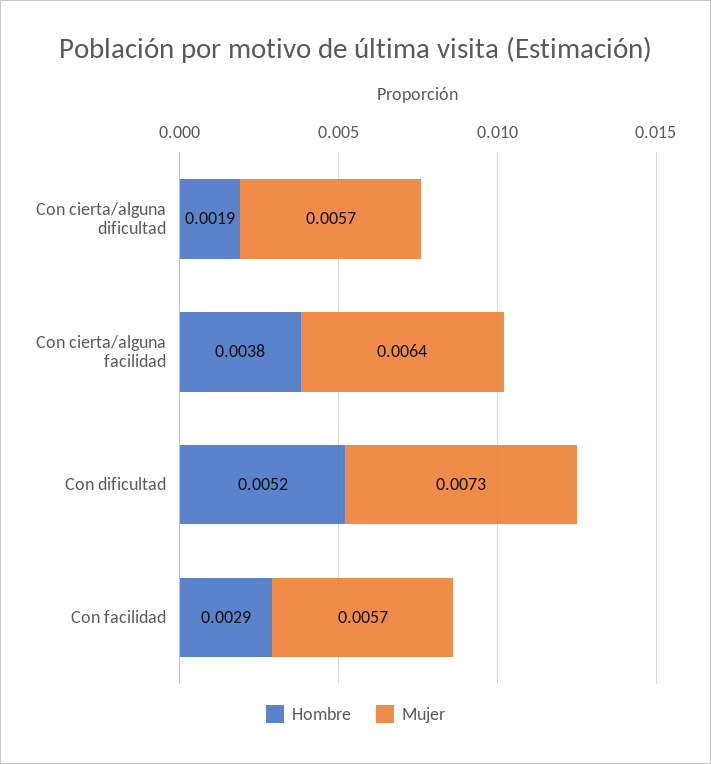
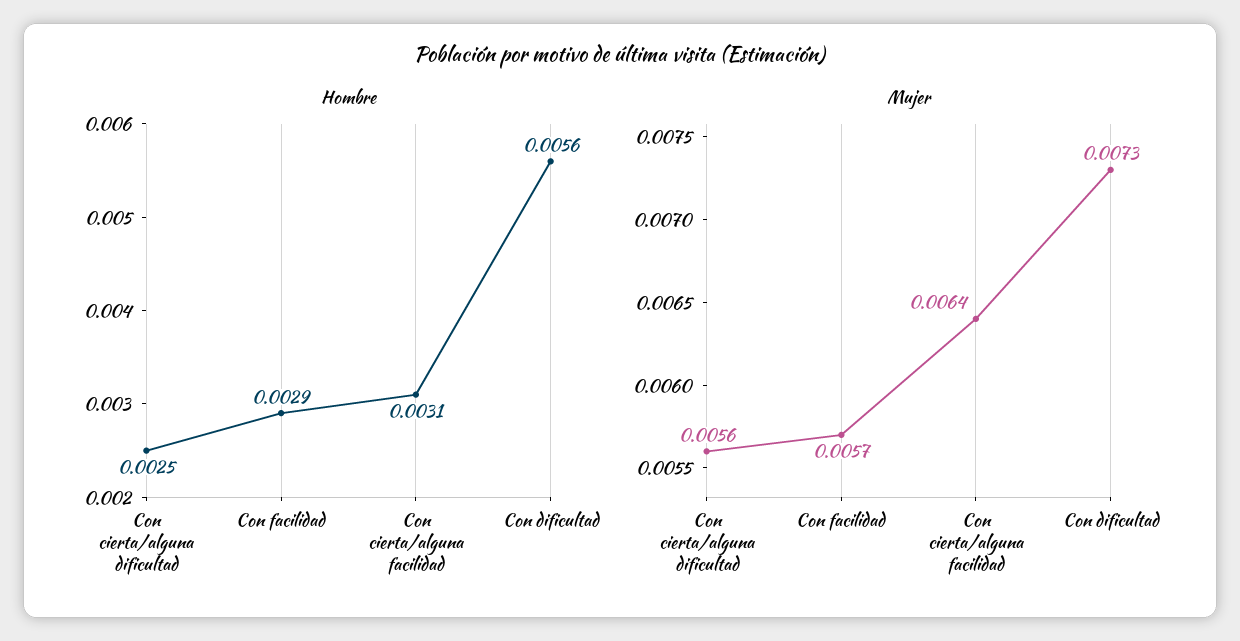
  {
    "Hombre": {
-     "Con cierta/alguna dificultad": 0.0019,
+     "Con cierta/alguna dificultad": 0.0025,
-     "Con cierta/alguna facilidad": 0.0038,
+     "Con cierta/alguna facilidad": 0.0031,
-     "Con dificultad": 0.0052,
+     "Con dificultad": 0.0056,
      "Con facilidad": 0.0029
    },
    "Mujer": {
-     "Con cierta/alguna dificultad": 0.0057,
+     "Con cierta/alguna dificultad": 0.0056,
      "Con cierta/alguna facilidad": 0.0064,
      "Con dificultad": 0.0073,
      "Con facilidad": 0.0057
    }
  }

